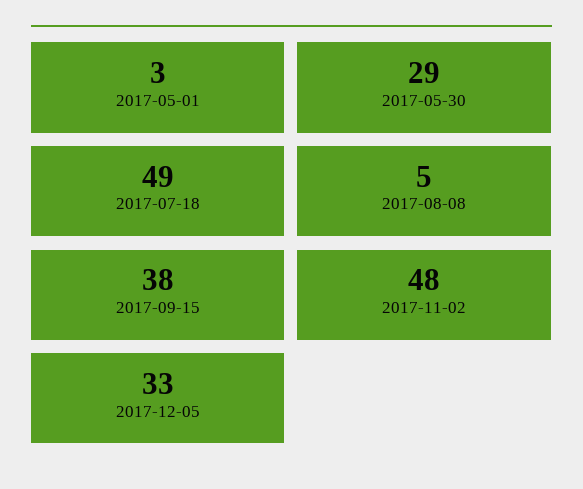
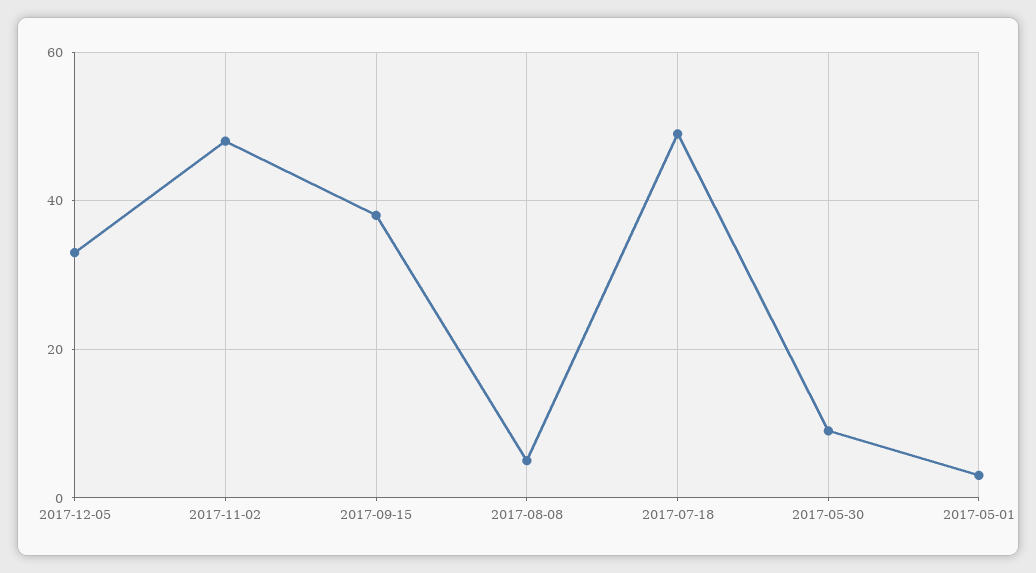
  {
    "2017-05-01": 3,
-   "2017-05-30": 29,
+   "2017-05-30": 10,
    "2017-07-18": 49,
    "2017-08-08": 5,
    "2017-09-15": 38,
    "2017-11-02": 48,
    "2017-12-05": 33
  }

